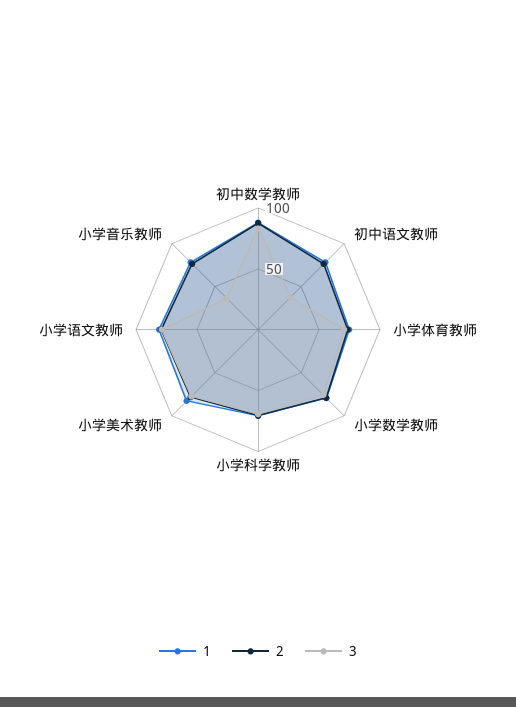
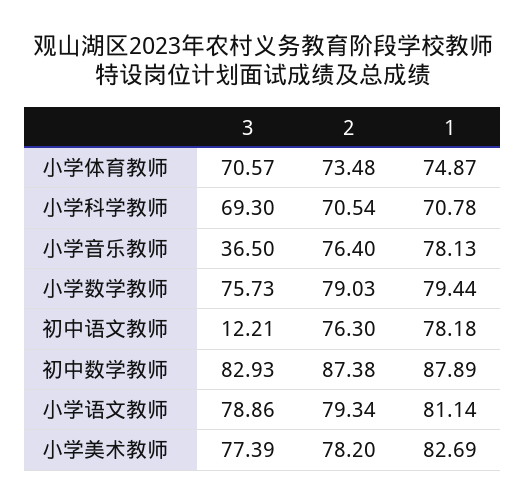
  {
    "1": {
      "初中数学教师": 87.89,
      "初中语文教师": 78.18,
      "小学体育教师": 74.87,
      "小学数学教师": 79.44,
      "小学科学教师": 70.78,
      "小学美术教师": 82.69,
      "小学语文教师": 81.14,
      "小学音乐教师": 78.13
    },
    "2": {
      "初中数学教师": 87.38,
      "初中语文教师": 76.3,
      "小学体育教师": 73.48,
      "小学数学教师": 79.03,
      "小学科学教师": 70.54,
      "小学美术教师": 78.2,
      "小学语文教师": 79.34,
      "小学音乐教师": 76.4
    },
    "3": {
      "初中数学教师": 82.93,
-     "初中语文教师": 40,
+     "初中语文教师": 12.21,
      "小学体育教师": 70.57,
      "小学数学教师": 75.73,
      "小学科学教师": 69.3,
      "小学美术教师": 77.39,
      "小学语文教师": 78.86,
      "小学音乐教师": 36.5
    }
  }

